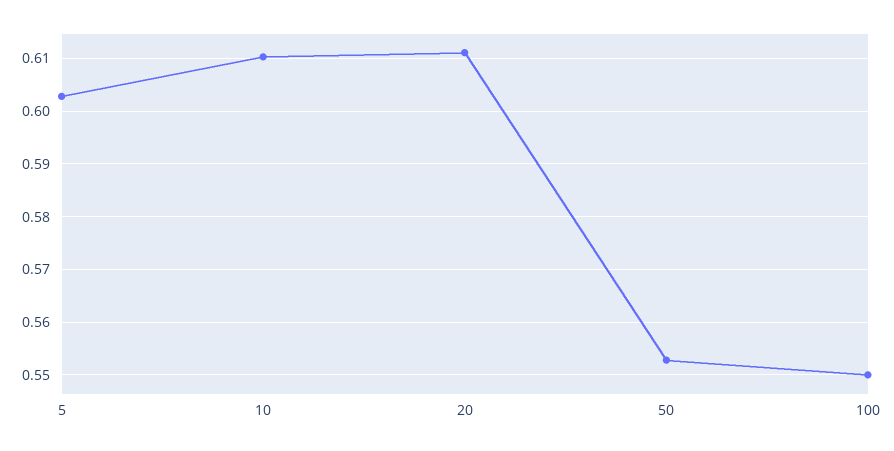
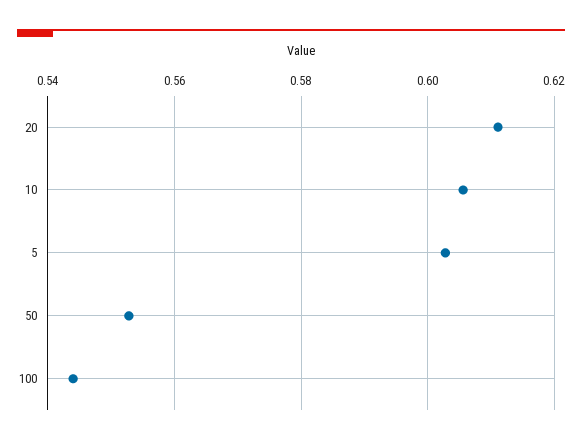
  {
    "5": 0.602,
-   "10": 0.61,
+   "10": 0.606,
    "20": 0.612,
    "50": 0.552,
-   "100": 0.55
+   "100": 0.544
  }

